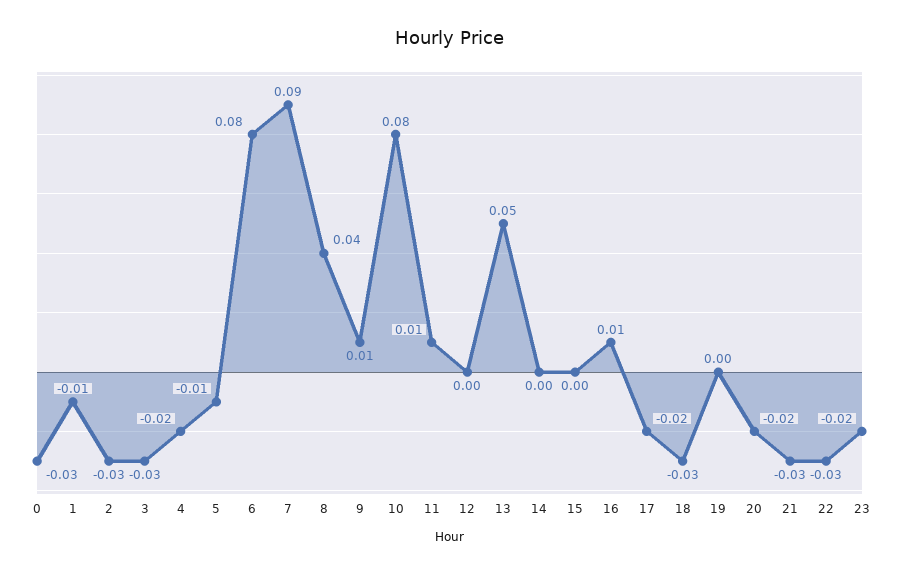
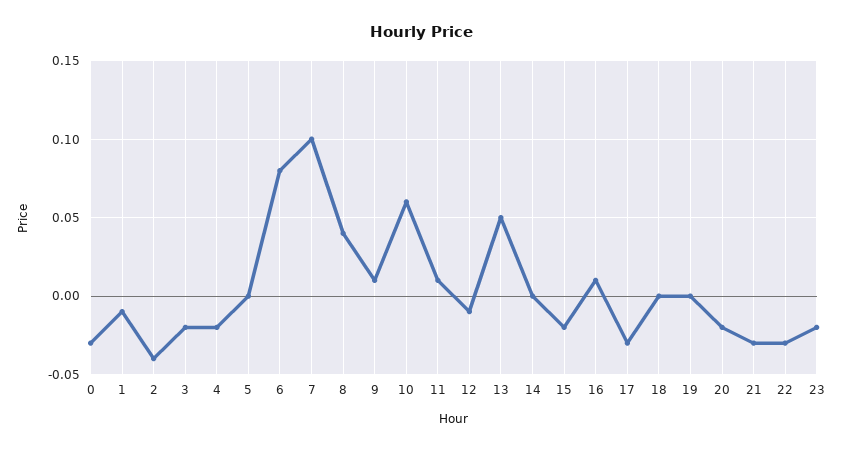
  {
    "0": -0.03,
    "1": -0.01,
-   "2": -0.03,
+   "2": -0.04,
-   "3": -0.03,
+   "3": -0.02,
    "4": -0.02,
-   "5": -0.01,
+   "5": 0,
    "6": 0.08,
-   "7": 0.09,
+   "7": 0.1,
    "8": 0.04,
    "9": 0.01,
-   "10": 0.08,
+   "10": 0.06,
    "11": 0.01,
-   "12": 0,
+   "12": -0.01,
    "13": 0.05,
    "14": 0,
-   "15": 0,
+   "15": -0.02,
    "16": 0.01,
-   "17": -0.02,
+   "17": -0.03,
-   "18": -0.03,
+   "18": 0,
    "19": 0,
    "20": -0.02,
    "21": -0.03,
    "22": -0.03,
    "23": -0.02
  }

